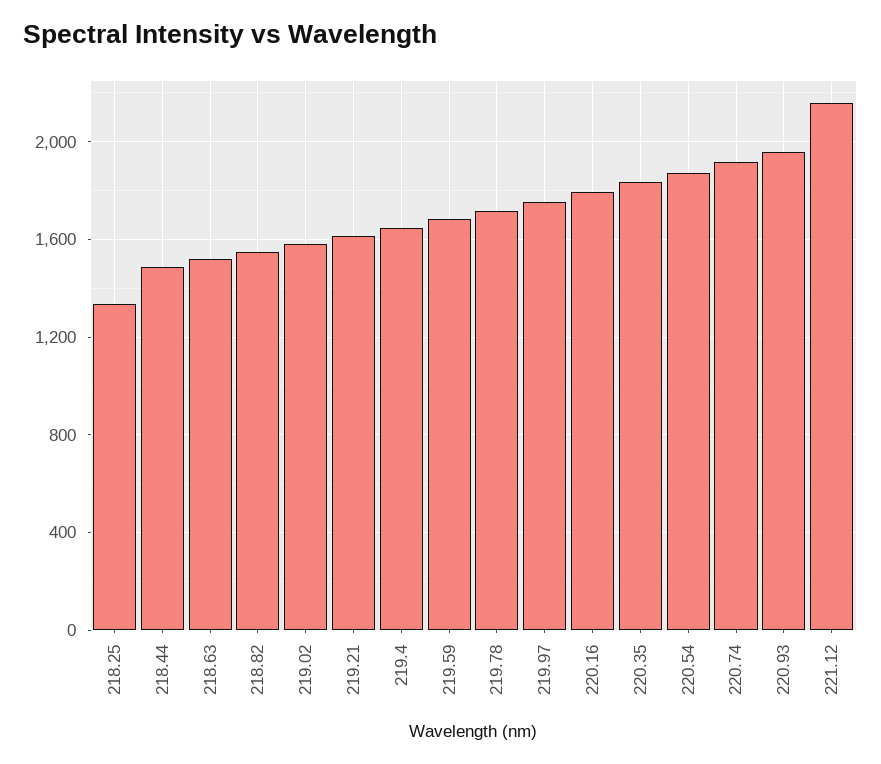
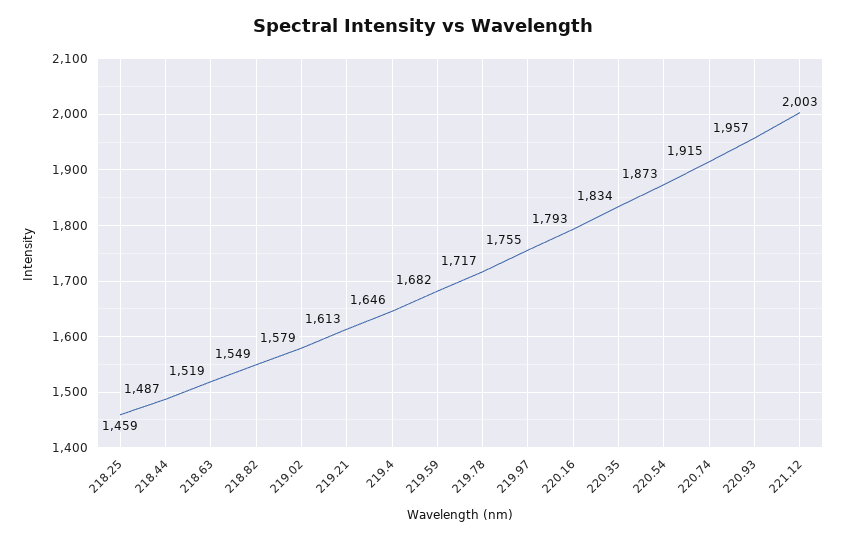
  {
-   "218.25": 1350,
+   "218.25": 1459,
    "218.44": 1487,
    "218.63": 1519,
    "218.82": 1549,
    "219.02": 1579,
    "219.21": 1613,
    "219.4": 1646,
    "219.59": 1682,
    "219.78": 1717,
    "219.97": 1755,
    "220.16": 1793,
    "220.35": 1834,
    "220.54": 1873,
    "220.74": 1915,
    "220.93": 1957,
-   "221.12": 2150
+   "221.12": 2003
  }

